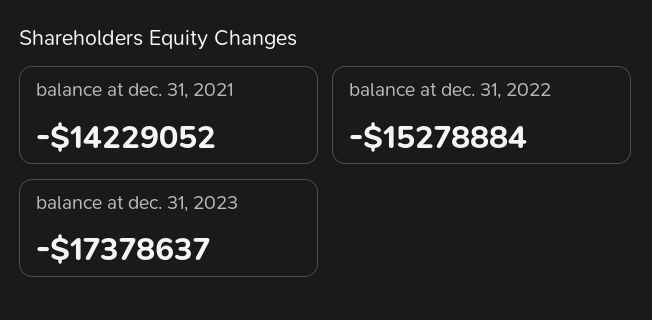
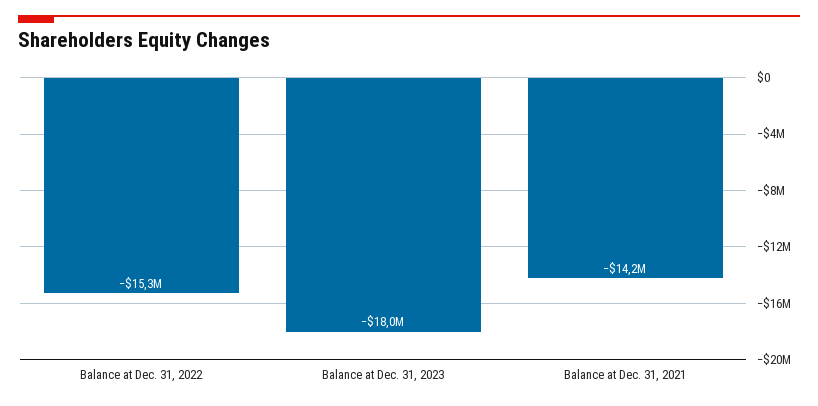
  {
    "balance at dec. 31, 2021": -14229052,
    "balance at dec. 31, 2022": -15278884,
-   "balance at dec. 31, 2023": -17378637
+   "balance at dec. 31, 2023": -18000000
  }

